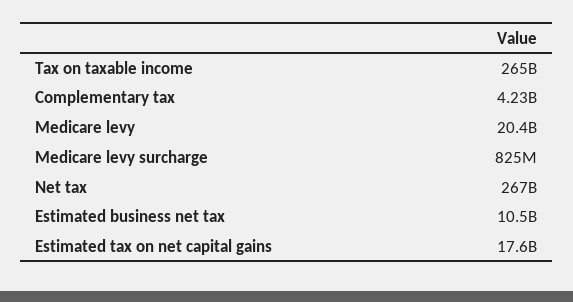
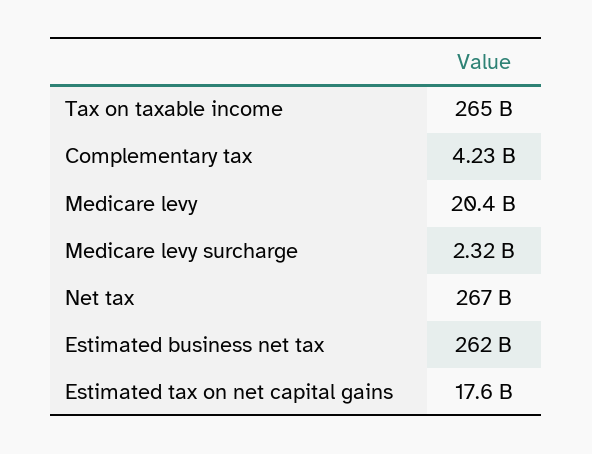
  {
    "Tax on taxable income": 265000000000,
    "Complementary tax": 4230000000,
    "Medicare levy": 20400000000,
-   "Medicare levy surcharge": 825000000,
+   "Medicare levy surcharge": 2320000000,
    "Net tax": 267000000000,
-   "Estimated business net tax": 10500000000,
+   "Estimated business net tax": 262000000000,
    "Estimated tax on net capital gains": 17600000000
  }

